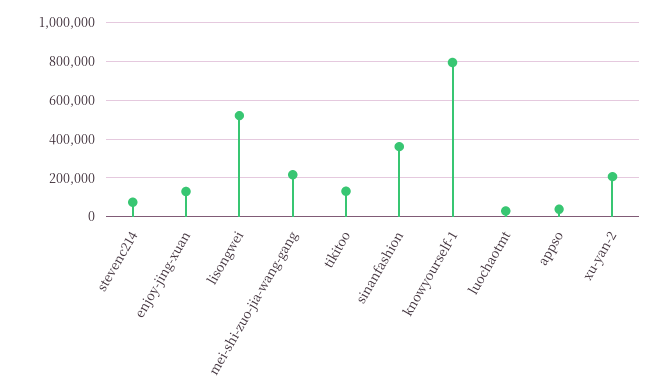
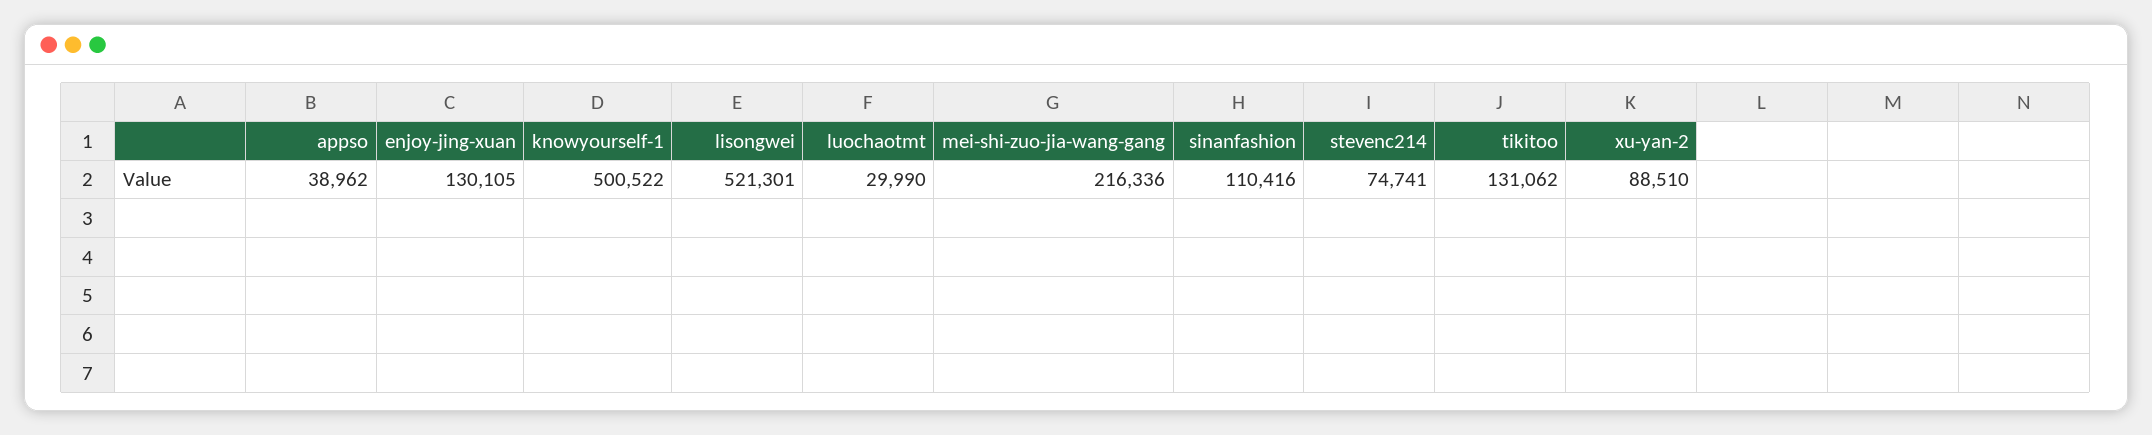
  {
    "stevenc214": 74741,
    "enjoy-jing-xuan": 130105,
    "lisongwei": 521301,
    "mei-shi-zuo-jia-wang-gang": 216336,
    "tikitoo": 131062,
-   "sinanfashion": 350000,
+   "sinanfashion": 110416,
-   "knowyourself-1": 800000,
+   "knowyourself-1": 500522,
    "luochaotmt": 29990,
    "appso": 38962,
-   "xu-yan-2": 200000
+   "xu-yan-2": 88510
  }

